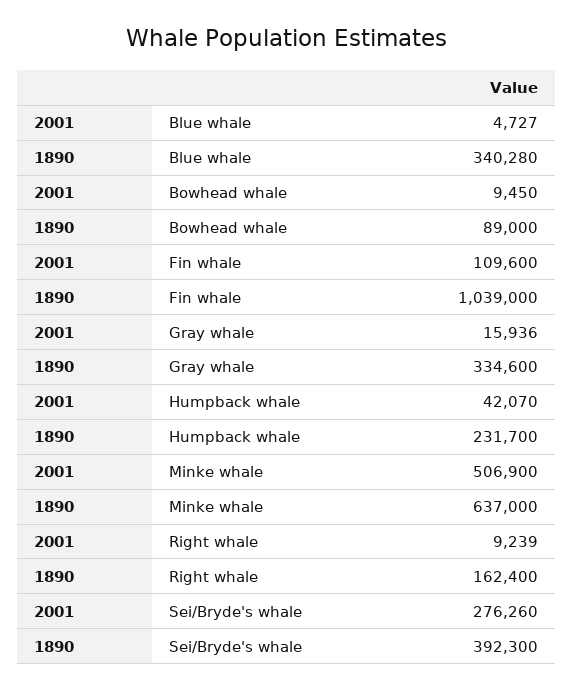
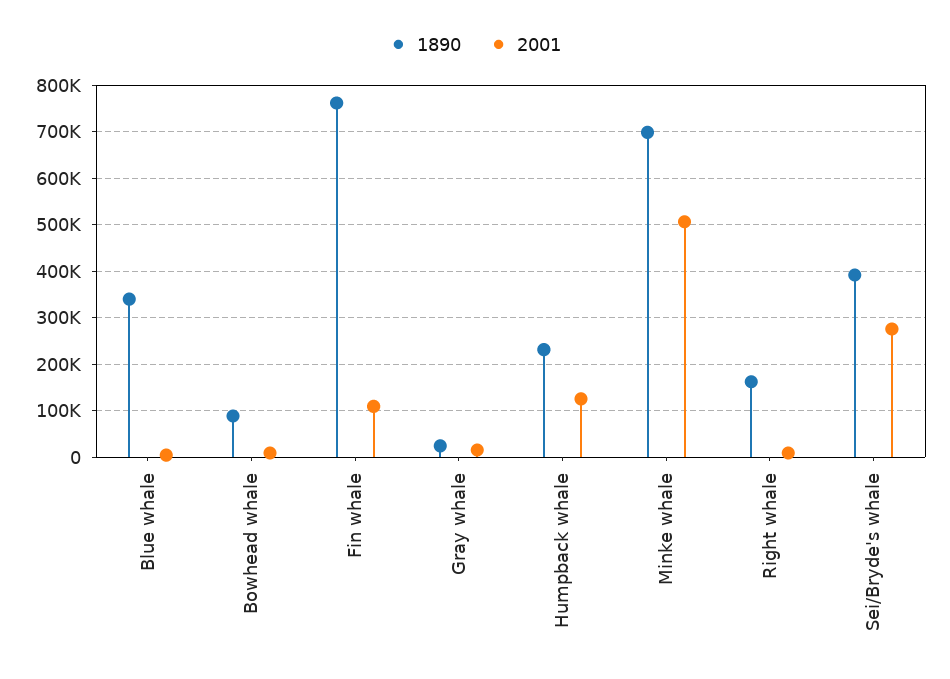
  {
    "2001": {
      "Blue whale": 4727,
      "Bowhead whale": 9450,
      "Fin whale": 109600,
      "Gray whale": 15936,
-     "Humpback whale": 42070,
+     "Humpback whale": 120000,
      "Minke whale": 506900,
      "Right whale": 9239,
      "Sei/Bryde's whale": 276260
    },
    "1890": {
      "Blue whale": 340280,
      "Bowhead whale": 89000,
-     "Fin whale": 1039000,
+     "Fin whale": 760000,
-     "Gray whale": 334600,
+     "Gray whale": 20000,
      "Humpback whale": 231700,
-     "Minke whale": 637000,
+     "Minke whale": 700000,
      "Right whale": 162400,
      "Sei/Bryde's whale": 392300
    }
  }

